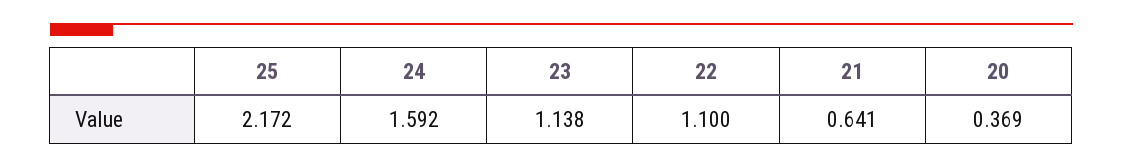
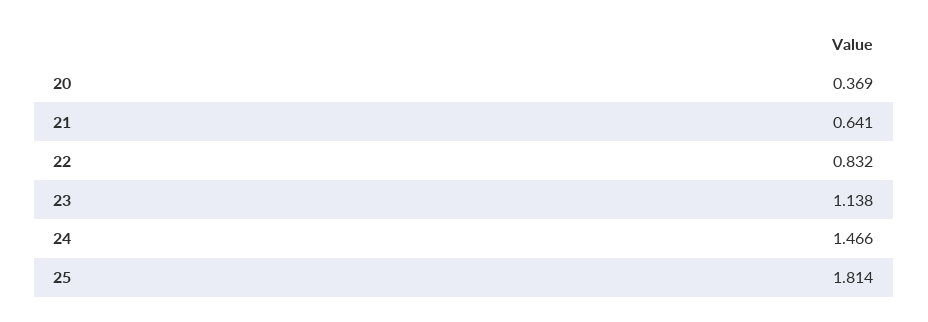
  {
-   "25": 2.172,
+   "25": 1.814,
-   "24": 1.592,
+   "24": 1.466,
    "23": 1.138,
-   "22": 1.1,
+   "22": 0.832,
    "21": 0.641,
    "20": 0.369
  }

